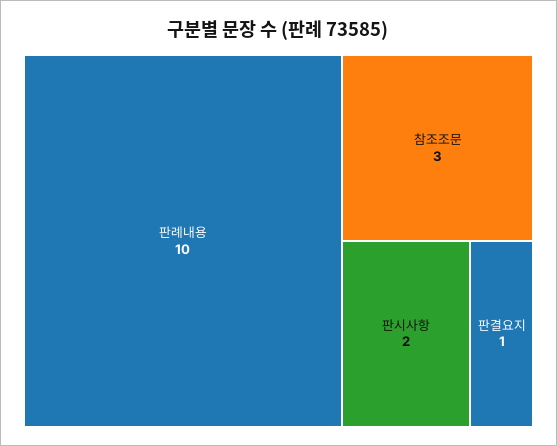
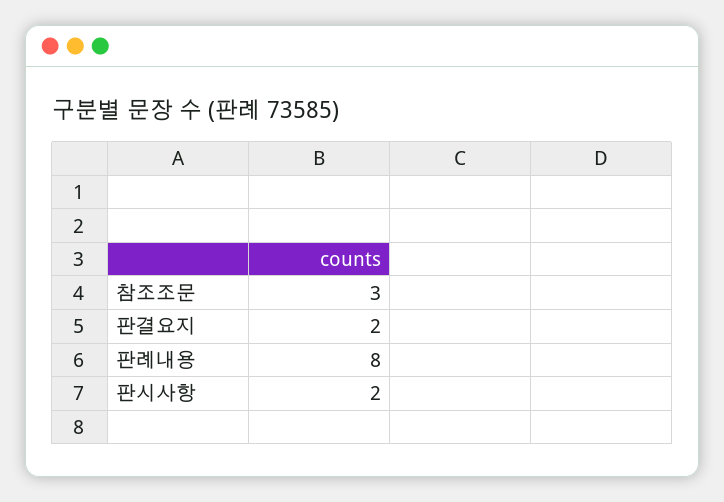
  {
-   "판례내용": 10,
+   "판례내용": 8,
    "참조조문": 3,
    "판시사항": 2,
-   "판결요지": 1
+   "판결요지": 2
  }

